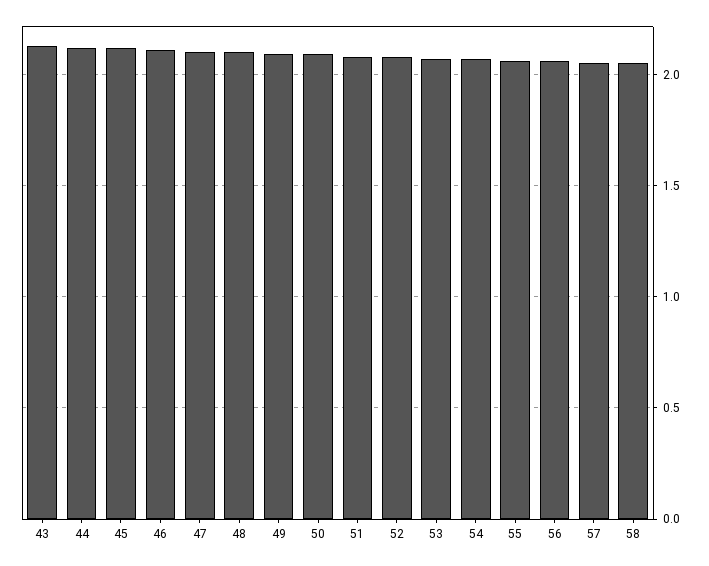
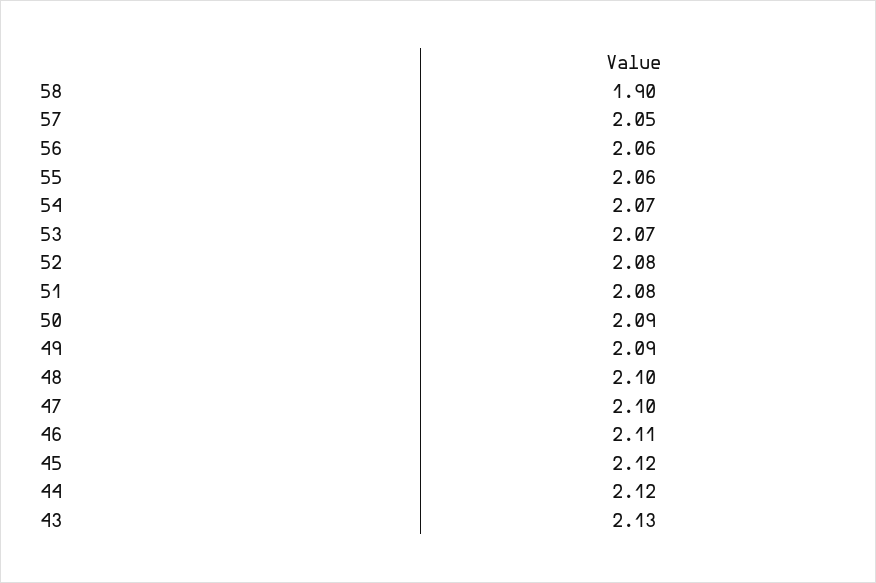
  {
    "43": 2.13,
    "44": 2.12,
    "45": 2.12,
    "46": 2.11,
    "47": 2.1,
    "48": 2.1,
    "49": 2.09,
    "50": 2.09,
    "51": 2.08,
    "52": 2.08,
    "53": 2.07,
    "54": 2.07,
    "55": 2.06,
    "56": 2.06,
    "57": 2.05,
-   "58": 2.05
+   "58": 1.9
  }

